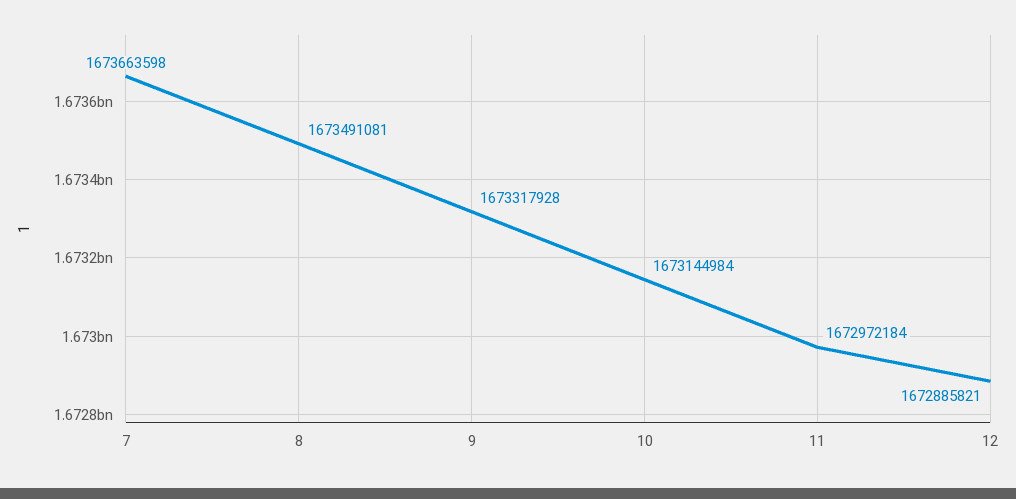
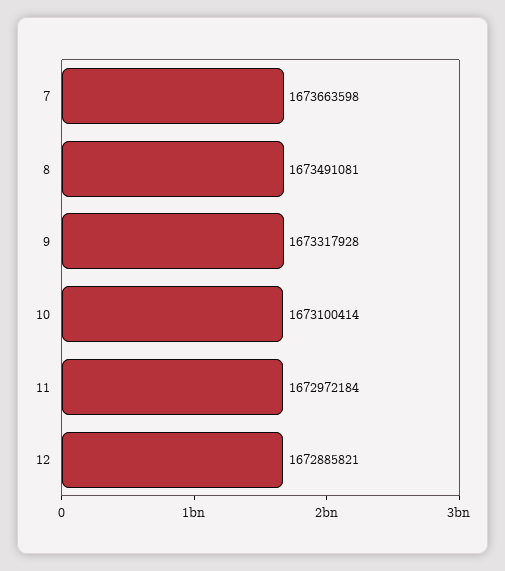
  {
    "7": 1673663598,
    "8": 1673491081,
    "9": 1673317928,
-   "10": 1673144984,
+   "10": 1673100414,
    "11": 1672972184,
    "12": 1672885821
  }

